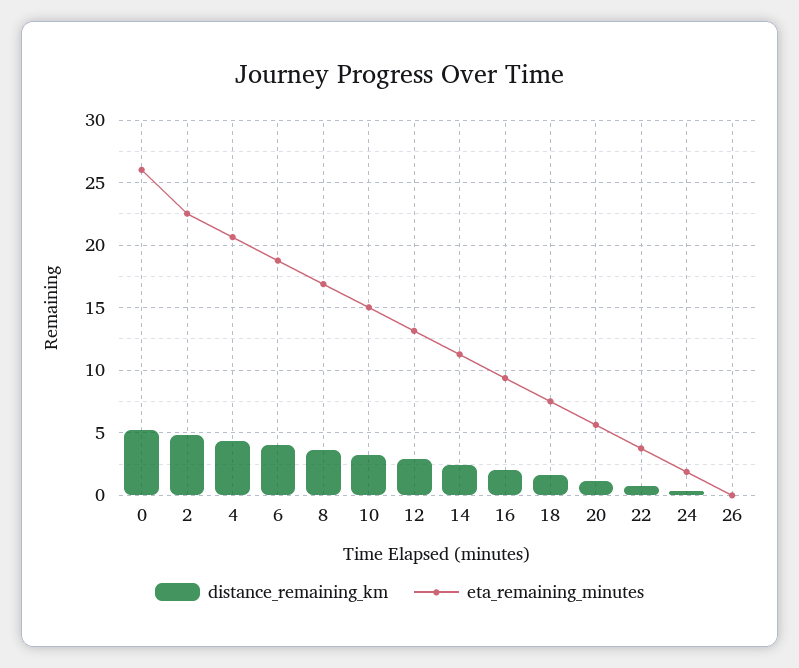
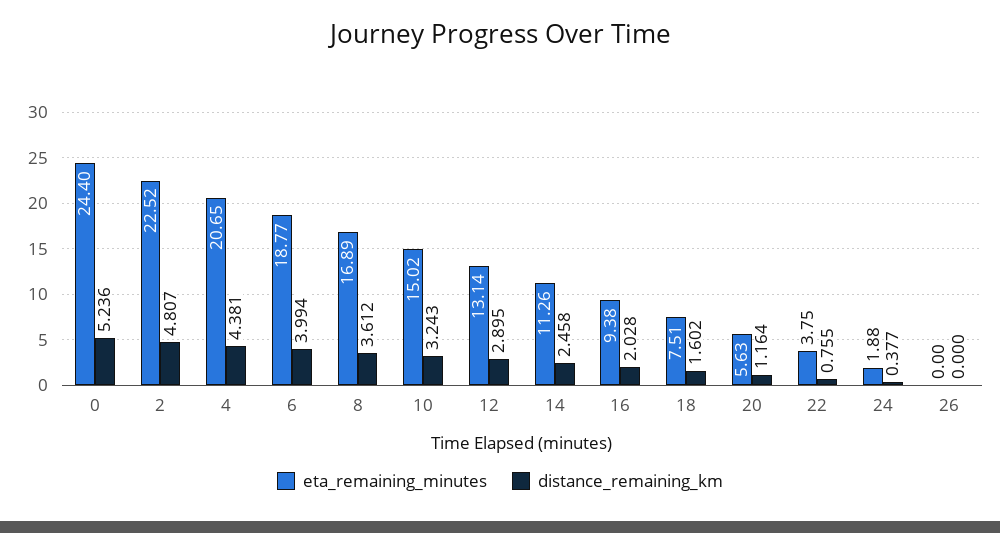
  {
    "distance_remaining_km": {
      "0": 5.236,
      "2": 4.807,
      "4": 4.381,
      "6": 3.994,
      "8": 3.612,
      "10": 3.243,
      "12": 2.895,
      "14": 2.458,
      "16": 2.028,
      "18": 1.602,
      "20": 1.164,
      "22": 0.755,
      "24": 0.377,
      "26": 0
    },
    "eta_remaining_minutes": {
-     "0": 26,
+     "0": 24.4,
      "2": 22.52,
      "4": 20.65,
      "6": 18.77,
      "8": 16.89,
      "10": 15.02,
      "12": 13.14,
      "14": 11.26,
      "16": 9.38,
      "18": 7.51,
      "20": 5.63,
      "22": 3.75,
      "24": 1.88,
      "26": 0
    }
  }

